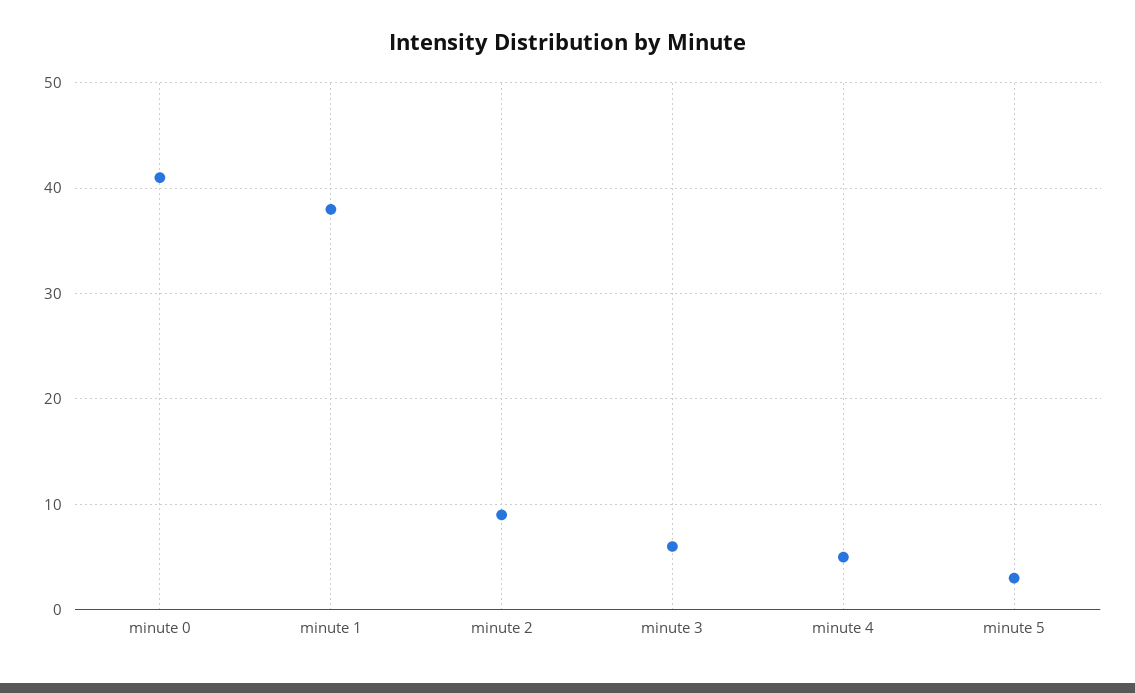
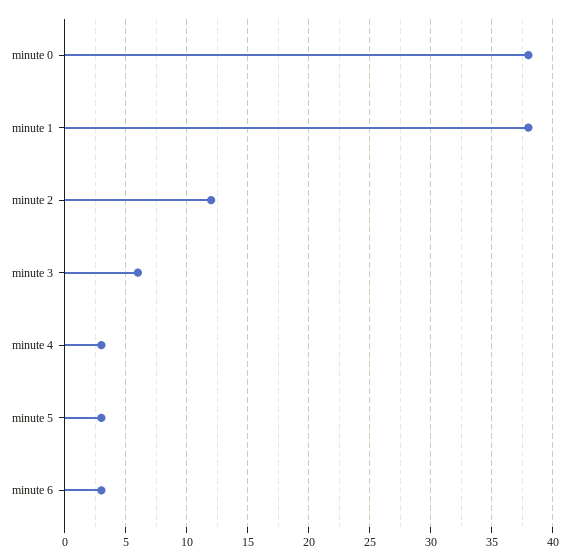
  {
-   "minute 0": 41,
+   "minute 0": 38,
    "minute 1": 38,
-   "minute 2": 9,
+   "minute 2": 12,
    "minute 3": 6,
-   "minute 4": 5,
+   "minute 4": 3,
-   "minute 5": 3
+   "minute 5": 3,
+   "minute 6": 3
  }

